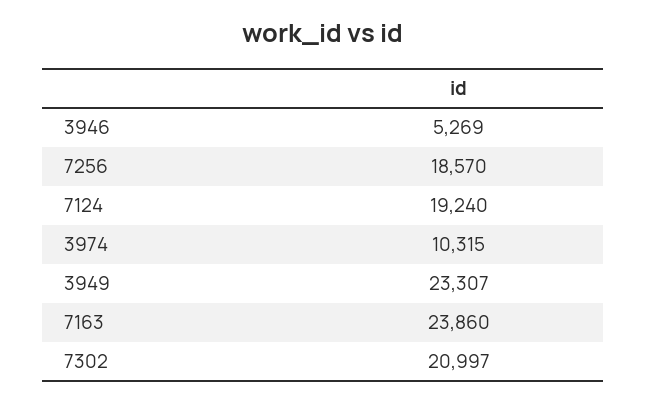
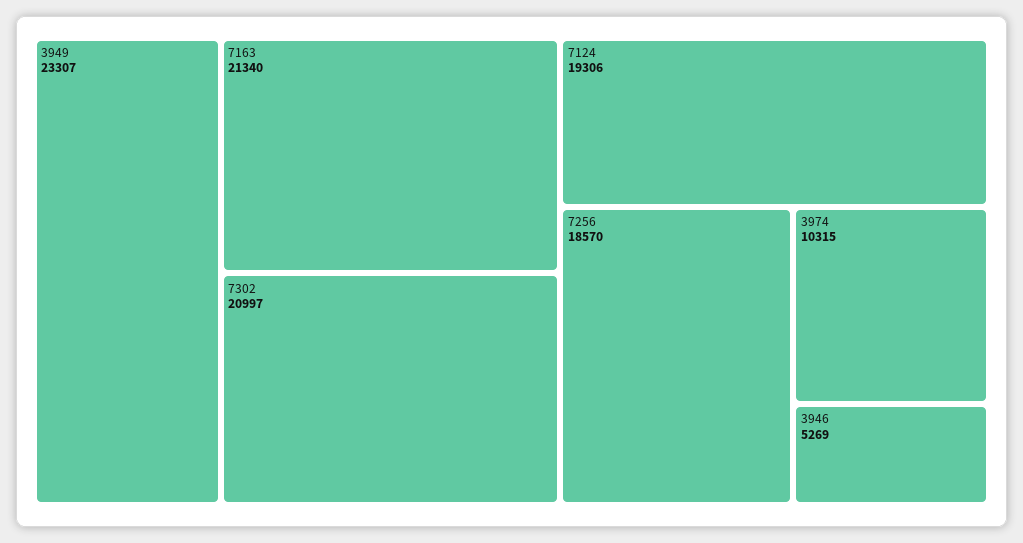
  {
    "3946": 5269,
    "7256": 18570,
-   "7124": 19240,
+   "7124": 19306,
    "3974": 10315,
    "3949": 23307,
-   "7163": 23860,
+   "7163": 21340,
    "7302": 20997
  }

